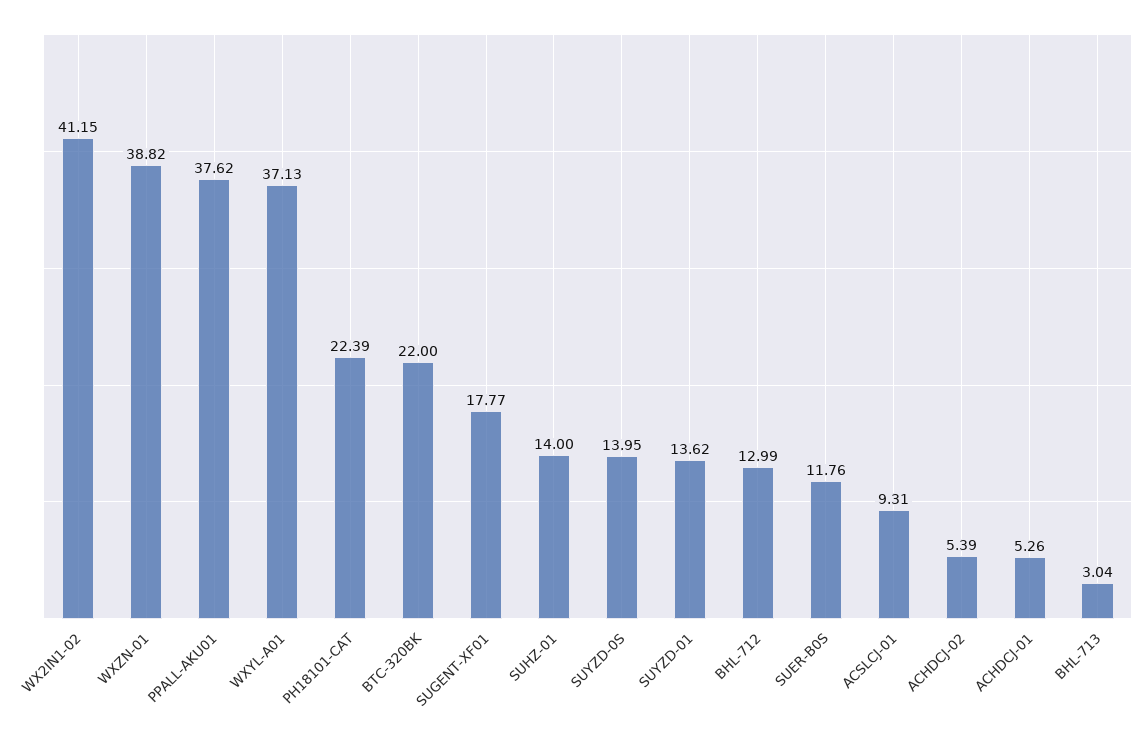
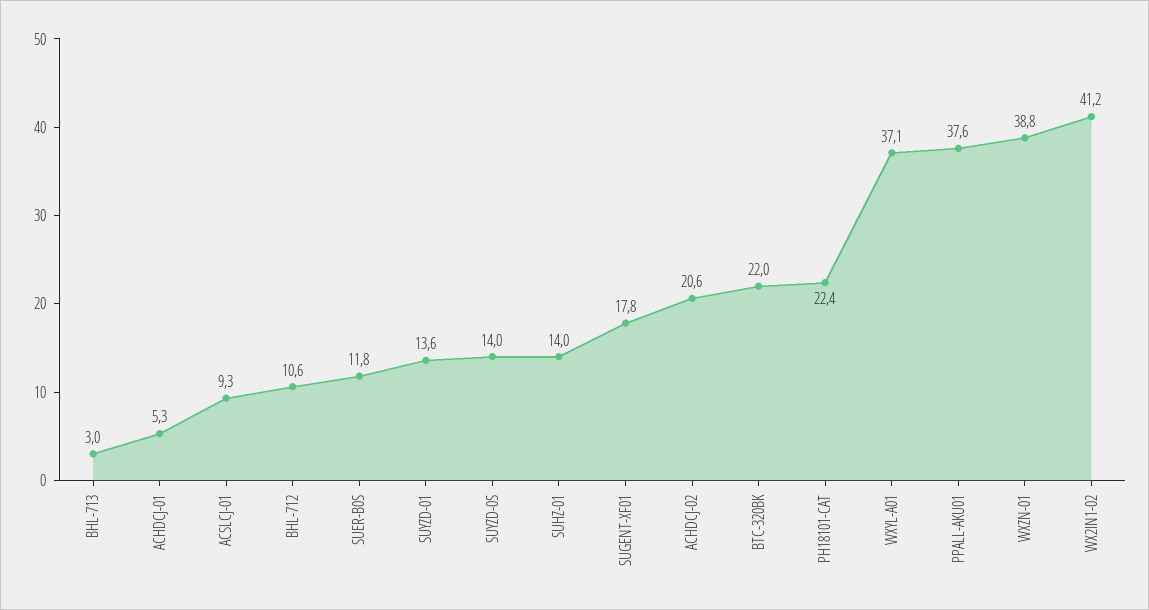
  {
    "WX2IN1-02": 41.15,
    "WXZN-01": 38.82,
    "PPALL-AKU01": 37.62,
    "WXYL-A01": 37.13,
    "PH18101-CAT": 22.39,
    "BTC-320BK": 22,
    "SUGENT-XF01": 17.77,
    "SUHZ-01": 14,
    "SUYZD-0S": 13.95,
    "SUYZD-01": 13.62,
-   "BHL-712": 12.99,
+   "BHL-712": 10.6,
    "SUER-B0S": 11.76,
    "ACSLCJ-01": 9.31,
-   "ACHDCJ-02": 5.39,
+   "ACHDCJ-02": 20.6,
    "ACHDCJ-01": 5.26,
    "BHL-713": 3.04
  }

